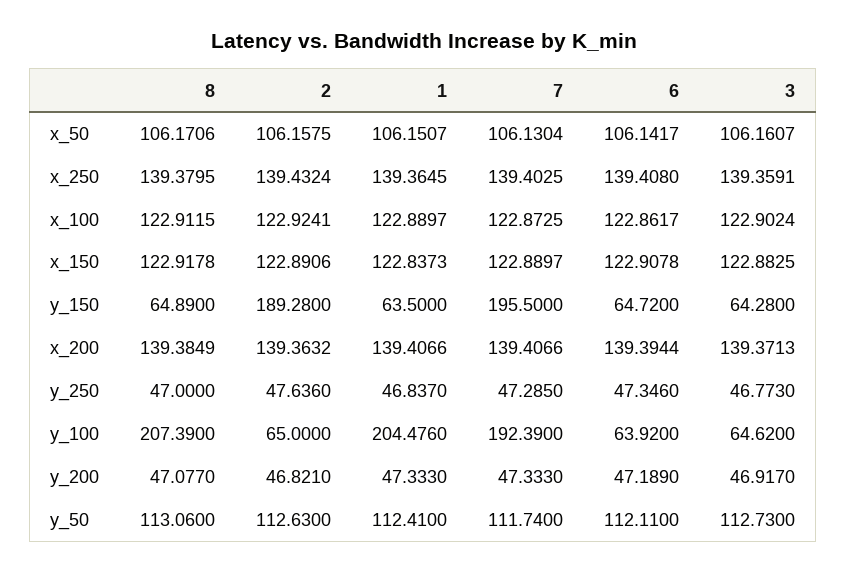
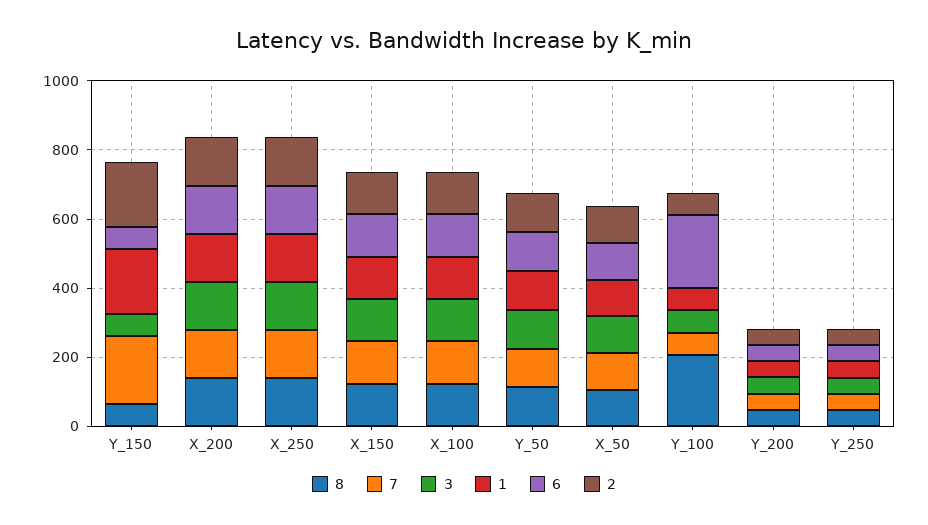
  {
    "8": {
      "x_50": 106.1706,
      "x_250": 139.3795,
      "x_100": 122.9115,
      "x_150": 122.9178,
      "y_150": 64.89,
      "x_200": 139.3849,
      "y_250": 47,
      "y_100": 207.39,
      "y_200": 47.077,
      "y_50": 113.06
    },
    "2": {
      "x_50": 106.1575,
      "x_250": 139.4324,
      "x_100": 122.9241,
      "x_150": 122.8906,
      "y_150": 189.28,
      "x_200": 139.3632,
      "y_250": 47.636,
      "y_100": 65,
      "y_200": 46.821,
      "y_50": 112.63
    },
    "1": {
      "x_50": 106.1507,
      "x_250": 139.3645,
      "x_100": 122.8897,
      "x_150": 122.8373,
-     "y_150": 63.5,
+     "y_150": 200,
      "x_200": 139.4066,
      "y_250": 46.837,
-     "y_100": 204.476,
+     "y_100": 50,
      "y_200": 47.333,
      "y_50": 112.41
    },
    "7": {
      "x_50": 106.1304,
      "x_250": 139.4025,
      "x_100": 122.8725,
      "x_150": 122.8897,
      "y_150": 195.5,
      "x_200": 139.4066,
      "y_250": 47.285,
-     "y_100": 192.39,
+     "y_100": 50,
      "y_200": 47.333,
      "y_50": 111.74
    },
    "6": {
      "x_50": 106.1417,
      "x_250": 139.408,
      "x_100": 122.8617,
      "x_150": 122.9078,
      "y_150": 64.72,
      "x_200": 139.3944,
      "y_250": 47.346,
-     "y_100": 63.92,
+     "y_100": 200,
      "y_200": 47.189,
      "y_50": 112.11
    },
    "3": {
      "x_50": 106.1607,
      "x_250": 139.3591,
      "x_100": 122.9024,
      "x_150": 122.8825,
      "y_150": 64.28,
      "x_200": 139.3713,
      "y_250": 46.773,
      "y_100": 64.62,
      "y_200": 46.917,
      "y_50": 112.73
    }
  }

